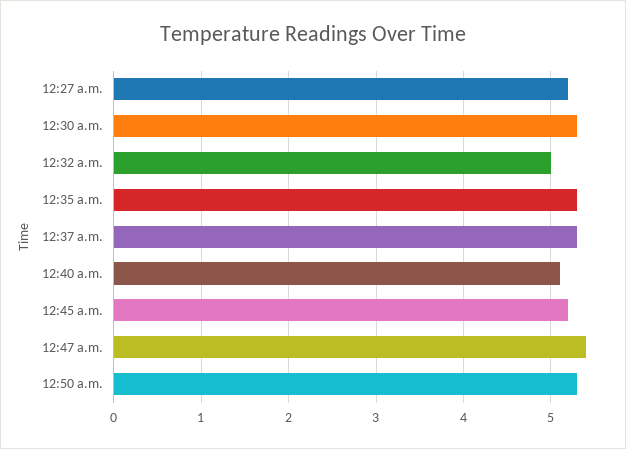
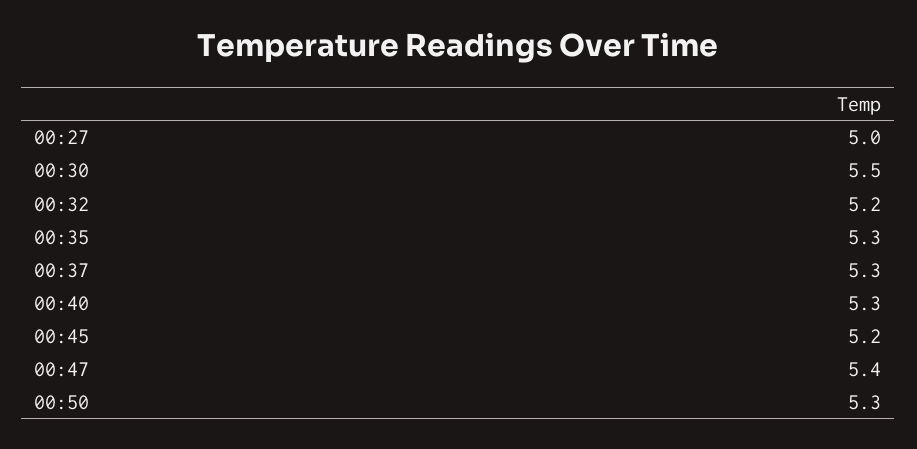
  {
-   "12:27 a.m.": 5.2,
+   "12:27 a.m.": 5,
-   "12:30 a.m.": 5.3,
+   "12:30 a.m.": 5.5,
-   "12:32 a.m.": 5,
+   "12:32 a.m.": 5.2,
    "12:35 a.m.": 5.3,
    "12:37 a.m.": 5.3,
-   "12:40 a.m.": 5.1,
+   "12:40 a.m.": 5.3,
    "12:45 a.m.": 5.2,
    "12:47 a.m.": 5.4,
    "12:50 a.m.": 5.3
  }

